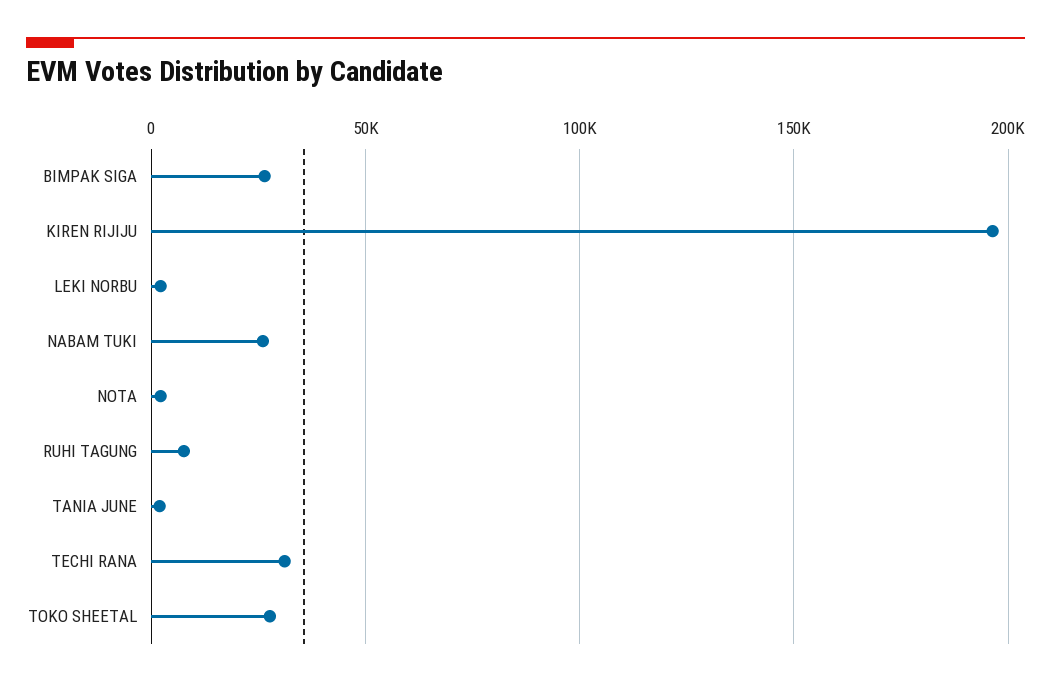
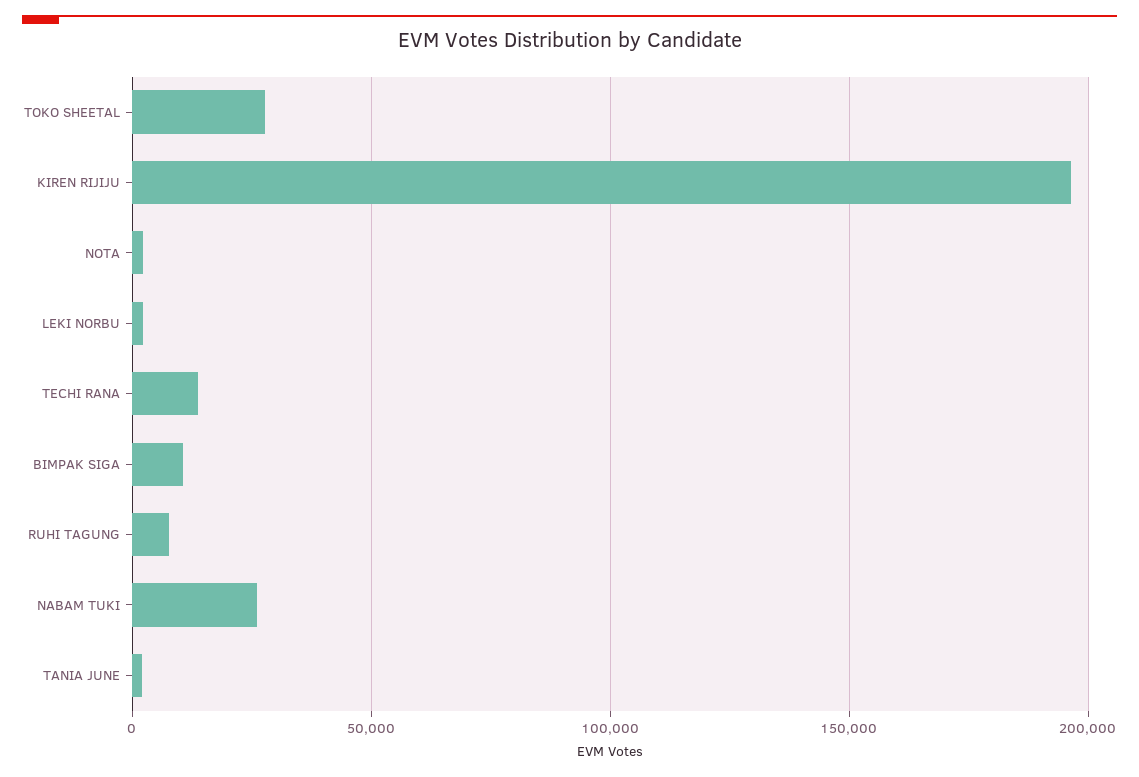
  {
-   "BIMPAK SIGA": 25000,
+   "BIMPAK SIGA": 10000,
    "KIREN RIJIJU": 195000,
    "LEKI NORBU": 0,
    "NABAM TUKI": 25000,
    "NOTA": 0,
    "RUHI TAGUNG": 10000,
    "TANIA JUNE": 0,
-   "TECHI RANA": 30000,
+   "TECHI RANA": 15000,
    "TOKO SHEETAL": 30000
  }

